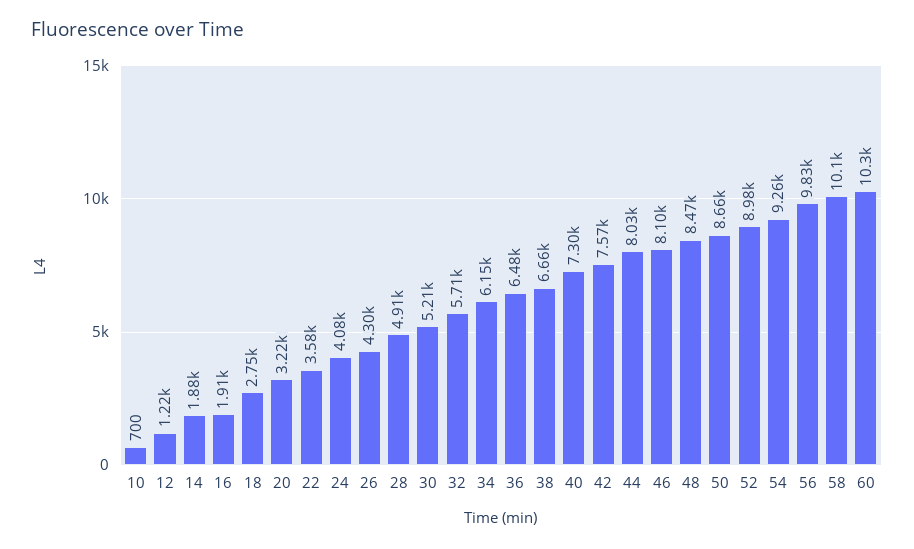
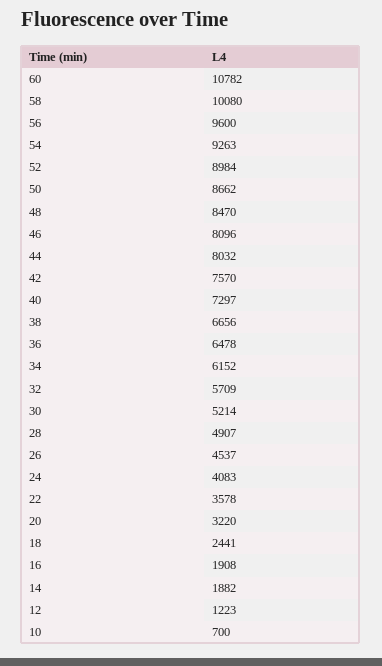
  {
    "10": 700,
    "12": 1223,
    "14": 1882,
    "16": 1908,
-   "18": 2750,
+   "18": 2441,
    "20": 3220,
    "22": 3578,
    "24": 4083,
-   "26": 4300,
+   "26": 4537,
    "28": 4907,
    "30": 5214,
    "32": 5709,
    "34": 6152,
    "36": 6478,
    "38": 6656,
    "40": 7297,
    "42": 7570,
    "44": 8032,
    "46": 8096,
    "48": 8470,
    "50": 8662,
    "52": 8984,
    "54": 9263,
-   "56": 9830,
+   "56": 9600,
    "58": 10080,
-   "60": 10300
+   "60": 10782
  }

